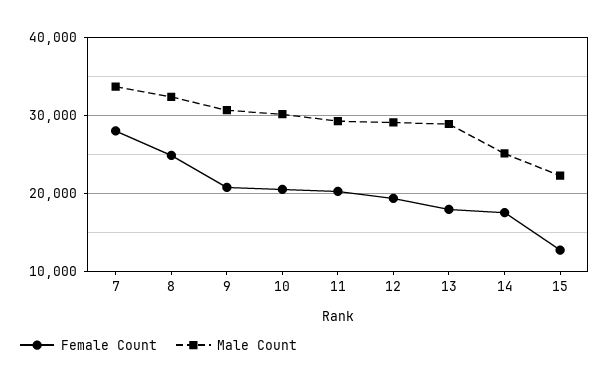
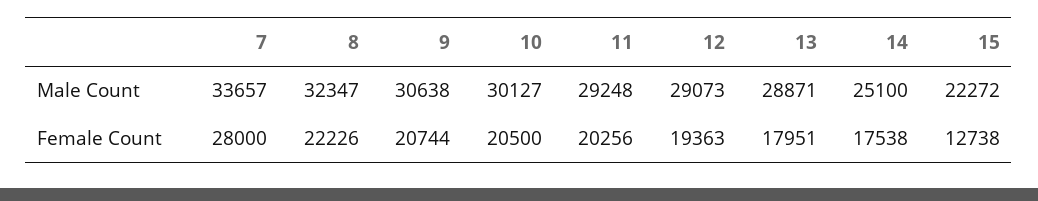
  {
    "Female Count": {
      "7": 28000,
-     "8": 25000,
+     "8": 22226,
      "9": 20744,
      "10": 20500,
      "11": 20256,
      "12": 19363,
      "13": 17951,
      "14": 17538,
      "15": 12738
    },
    "Male Count": {
      "7": 33657,
      "8": 32347,
      "9": 30638,
      "10": 30127,
      "11": 29248,
      "12": 29073,
      "13": 28871,
      "14": 25100,
      "15": 22272
    }
  }

